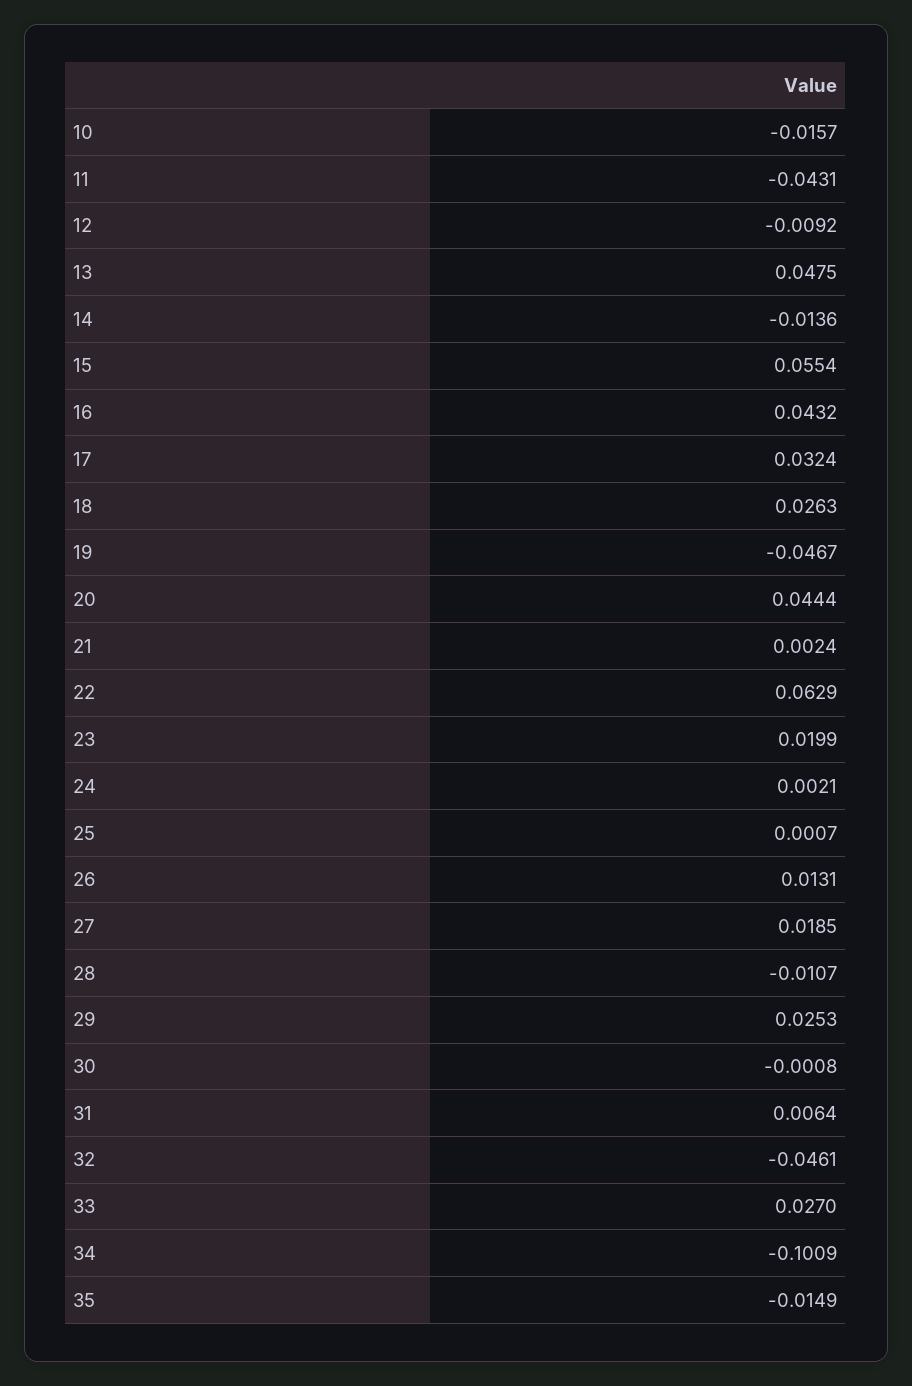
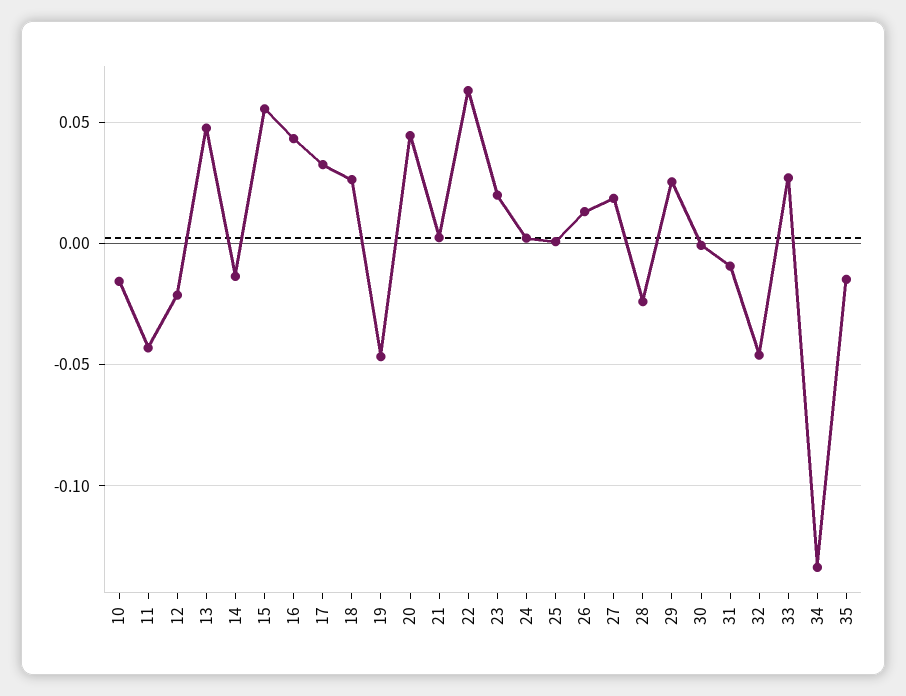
  {
    "10": -0.0157,
    "11": -0.0431,
-   "12": -0.0092,
+   "12": -0.02,
    "13": 0.0475,
    "14": -0.0136,
    "15": 0.0554,
    "16": 0.0432,
    "17": 0.0324,
    "18": 0.0263,
    "19": -0.0467,
    "20": 0.0444,
    "21": 0.0024,
    "22": 0.0629,
    "23": 0.0199,
    "24": 0.0021,
    "25": 0.0007,
    "26": 0.0131,
    "27": 0.0185,
-   "28": -0.0107,
+   "28": -0.025,
    "29": 0.0253,
    "30": -0.0008,
-   "31": 0.0064,
+   "31": -0.01,
    "32": -0.0461,
    "33": 0.027,
-   "34": -0.1009,
+   "34": -0.135,
    "35": -0.0149
  }

